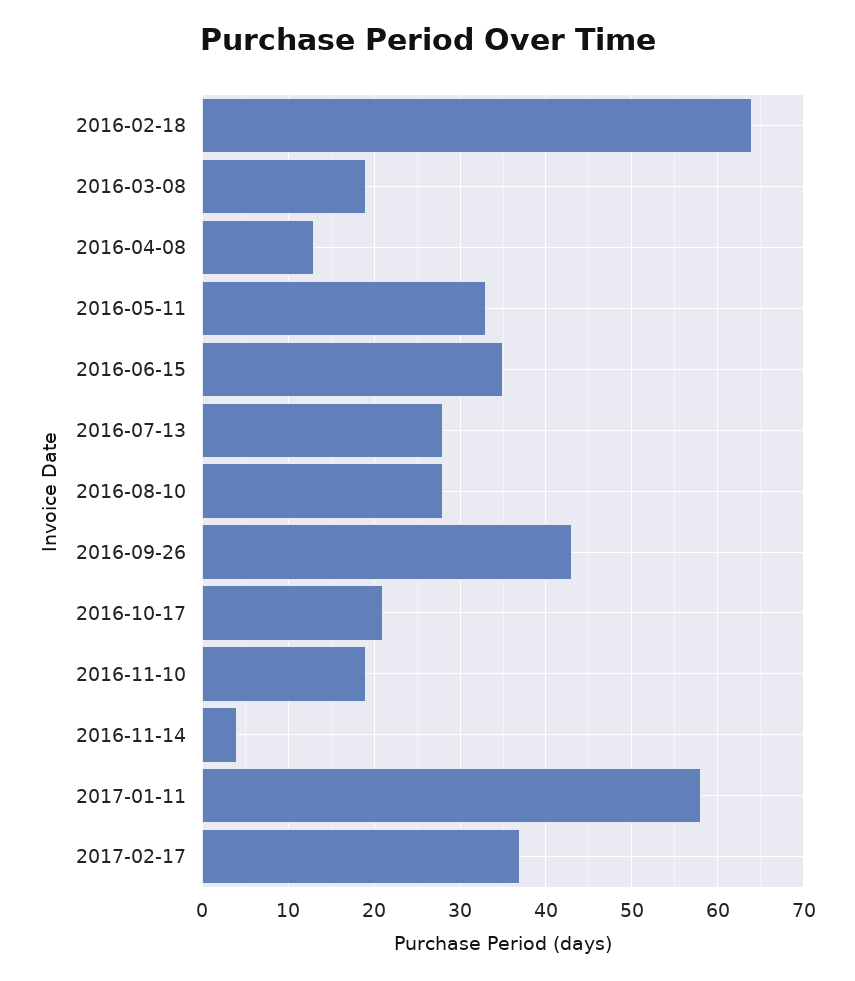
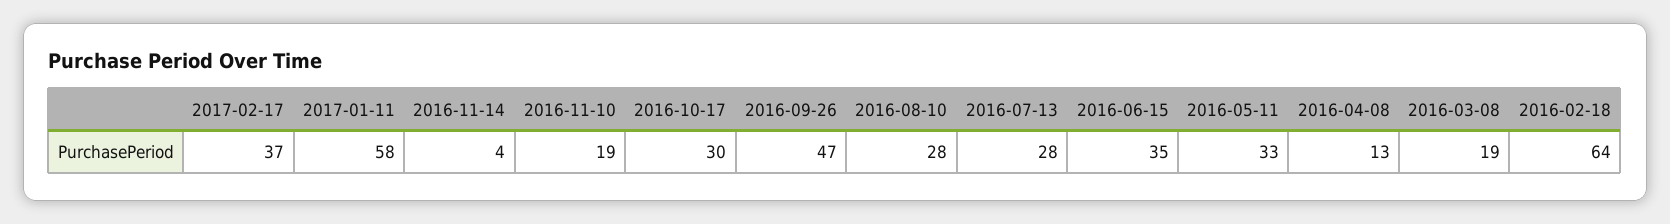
  {
    "2016-02-18": 64,
    "2016-03-08": 19,
    "2016-04-08": 13,
    "2016-05-11": 33,
    "2016-06-15": 35,
    "2016-07-13": 28,
    "2016-08-10": 28,
-   "2016-09-26": 43,
+   "2016-09-26": 47,
-   "2016-10-17": 21,
+   "2016-10-17": 30,
    "2016-11-10": 19,
    "2016-11-14": 4,
    "2017-01-11": 58,
    "2017-02-17": 37
  }

